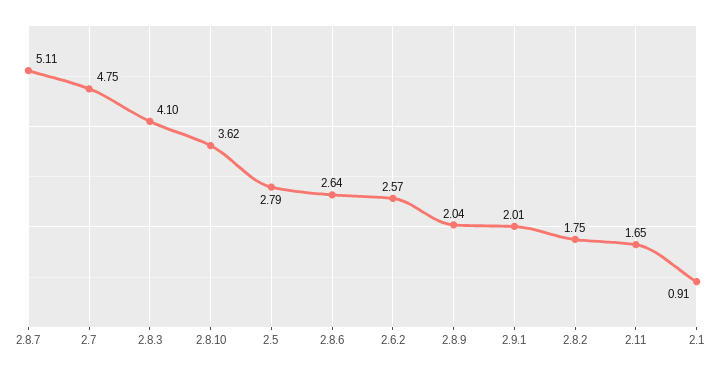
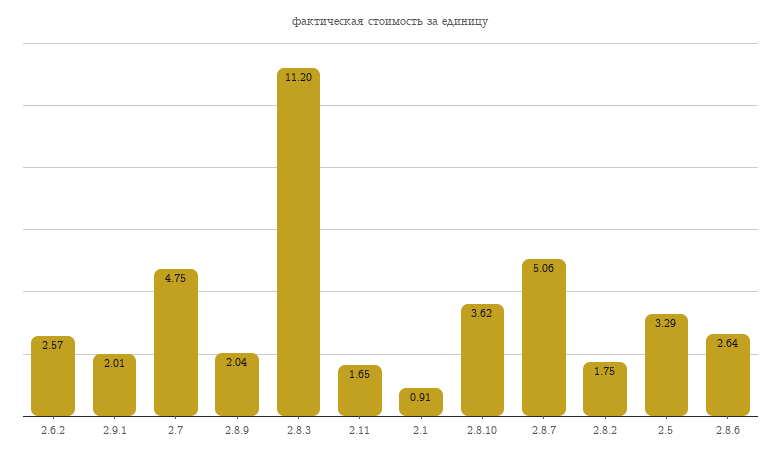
  {
-   "2.8.7": 5.11,
+   "2.8.7": 5.06,
    "2.7": 4.75,
-   "2.8.3": 4.1,
+   "2.8.3": 11.2,
    "2.8.10": 3.62,
-   "2.5": 2.79,
+   "2.5": 3.29,
    "2.8.6": 2.64,
    "2.6.2": 2.57,
    "2.8.9": 2.04,
    "2.9.1": 2.01,
    "2.8.2": 1.75,
    "2.11": 1.65,
    "2.1": 0.91
  }

